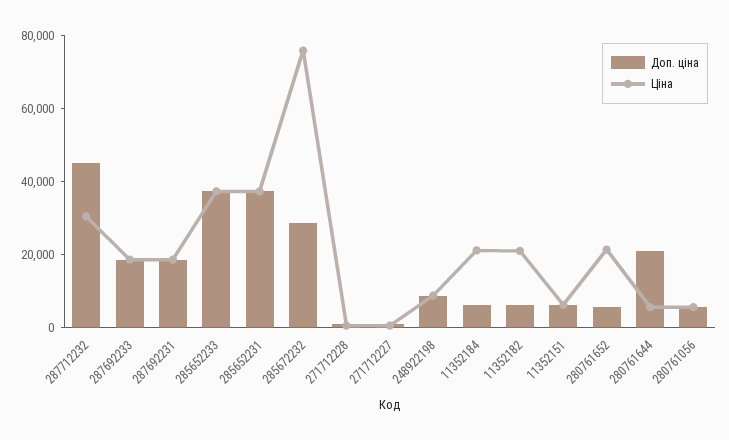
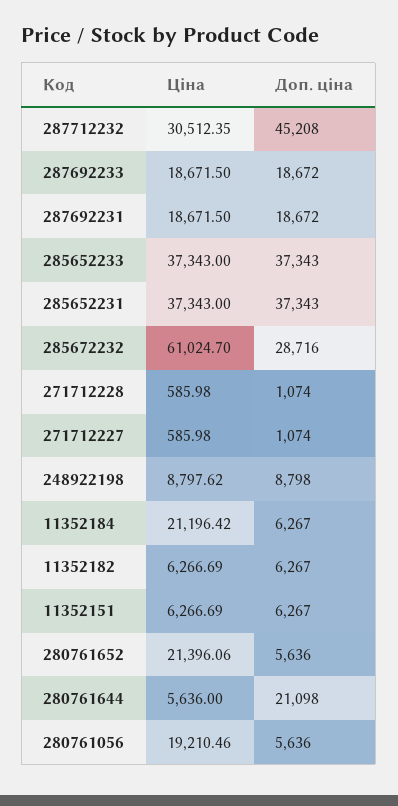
  {
    "Доп. ціна": {
      "287712232": 45208,
      "287692233": 18672,
      "287692231": 18672,
      "285652233": 37343,
      "285652231": 37343,
      "285672232": 28716,
      "271712228": 1074,
      "271712227": 1074,
      "248922198": 8798,
      "11352184": 6267,
      "11352182": 6267,
      "11352151": 6267,
      "280761652": 5636,
      "280761644": 21098,
      "280761056": 5636
    },
    "Ціна": {
      "287712232": 30512.35,
      "287692233": 18671.5,
      "287692231": 18671.5,
      "285652233": 37343,
      "285652231": 37343,
-     "285672232": 75000,
+     "285672232": 61024.7,
      "271712228": 585.98,
      "271712227": 585.98,
      "248922198": 8797.62,
      "11352184": 21196.42,
-     "11352182": 20000,
+     "11352182": 6266.69,
      "11352151": 6266.69,
      "280761652": 21396.06,
      "280761644": 5636,
-     "280761056": 5000
+     "280761056": 19210.46
    }
  }

